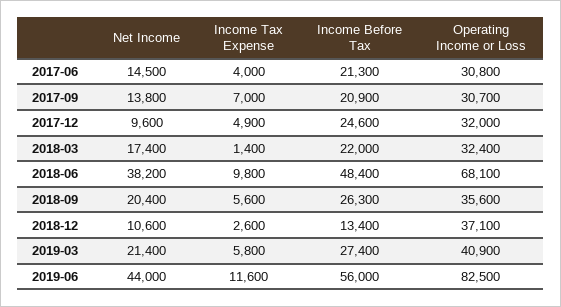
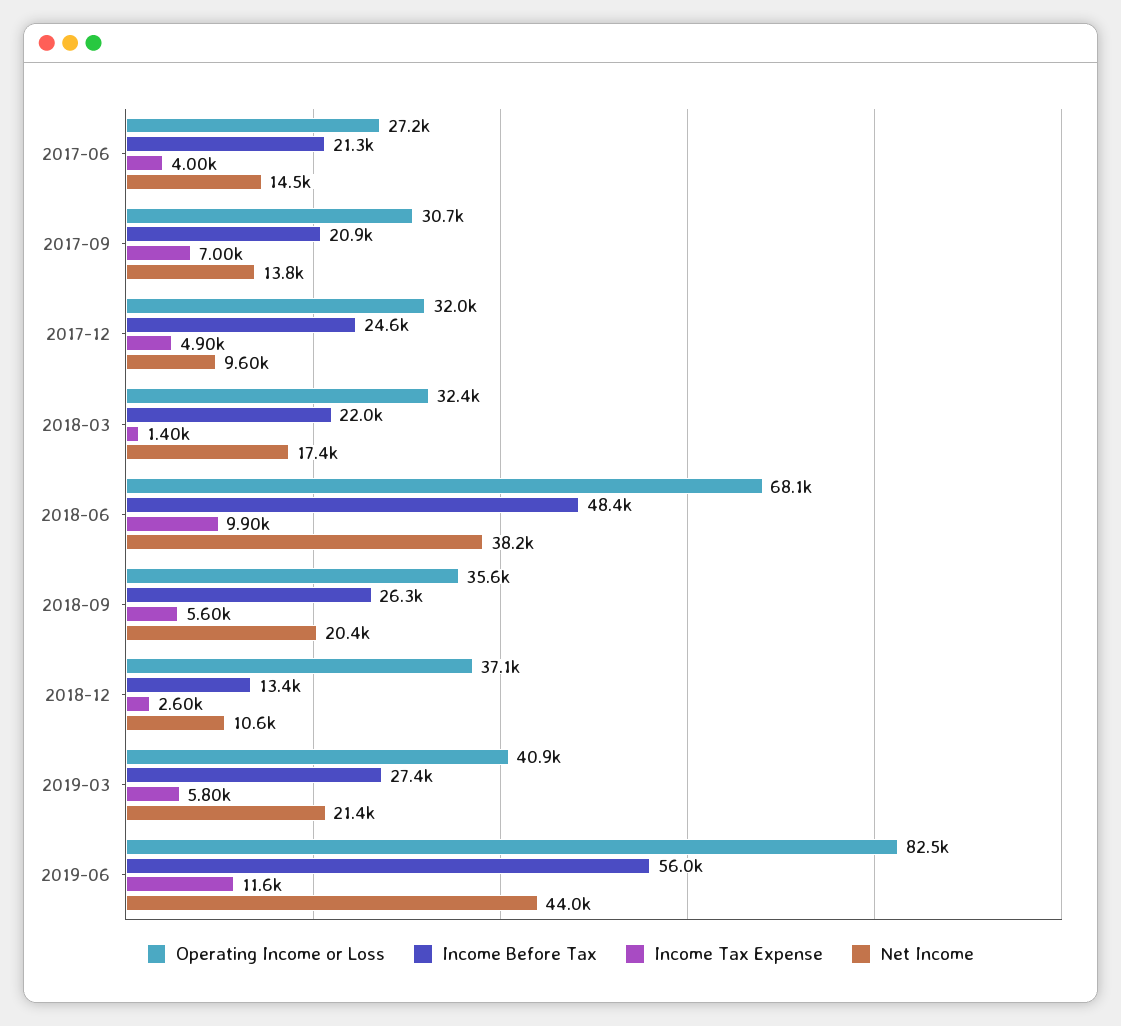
  {
    "Net Income": {
      "2017-06": 14500,
      "2017-09": 13800,
      "2017-12": 9600,
      "2018-03": 17400,
      "2018-06": 38200,
      "2018-09": 20400,
      "2018-12": 10600,
      "2019-03": 21400,
      "2019-06": 44000
    },
    "Income Tax Expense": {
      "2017-06": 4000,
      "2017-09": 7000,
      "2017-12": 4900,
      "2018-03": 1400,
-     "2018-06": 9800,
+     "2018-06": 9900,
      "2018-09": 5600,
      "2018-12": 2600,
      "2019-03": 5800,
      "2019-06": 11600
    },
    "Income Before Tax": {
      "2017-06": 21300,
      "2017-09": 20900,
      "2017-12": 24600,
      "2018-03": 22000,
      "2018-06": 48400,
      "2018-09": 26300,
      "2018-12": 13400,
      "2019-03": 27400,
      "2019-06": 56000
    },
    "Operating Income or Loss": {
-     "2017-06": 30800,
+     "2017-06": 27200,
      "2017-09": 30700,
      "2017-12": 32000,
      "2018-03": 32400,
      "2018-06": 68100,
      "2018-09": 35600,
      "2018-12": 37100,
      "2019-03": 40900,
      "2019-06": 82500
    }
  }

